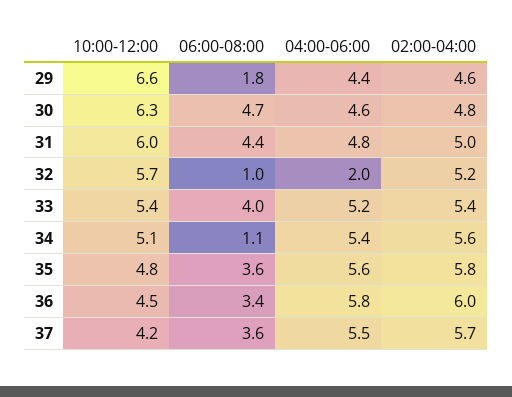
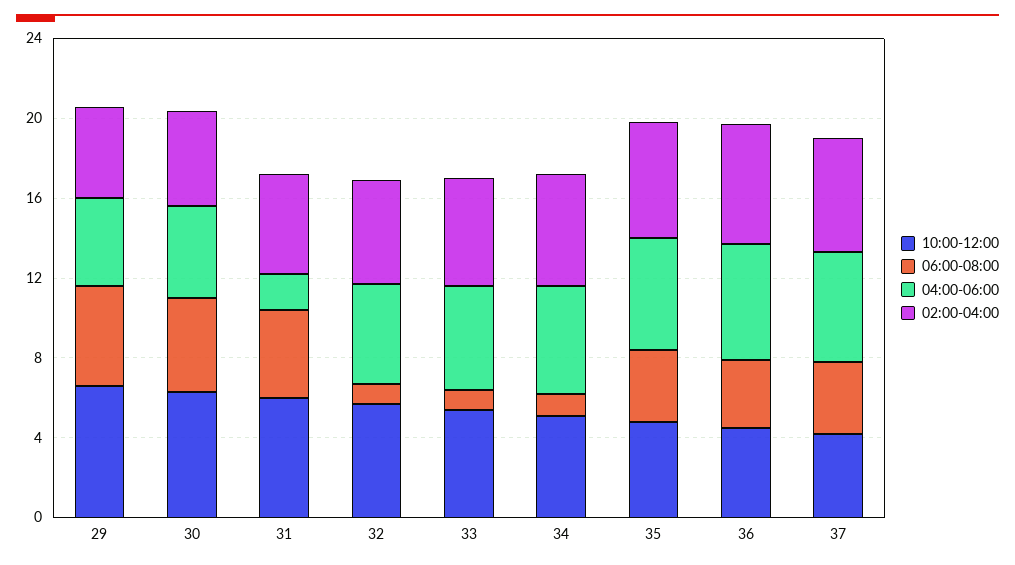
  {
    "10:00-12:00": {
      "29": 6.6,
      "30": 6.3,
      "31": 6,
      "32": 5.7,
      "33": 5.4,
      "34": 5.1,
      "35": 4.8,
      "36": 4.5,
      "37": 4.2
    },
    "06:00-08:00": {
-     "29": 1.8,
+     "29": 5,
      "30": 4.7,
      "31": 4.4,
      "32": 1,
-     "33": 4,
+     "33": 1,
      "34": 1.1,
      "35": 3.6,
      "36": 3.4,
      "37": 3.6
    },
    "04:00-06:00": {
      "29": 4.4,
      "30": 4.6,
-     "31": 4.8,
+     "31": 2,
-     "32": 2,
+     "32": 5,
      "33": 5.2,
      "34": 5.4,
      "35": 5.6,
      "36": 5.8,
      "37": 5.5
    },
    "02:00-04:00": {
      "29": 4.6,
      "30": 4.8,
      "31": 5,
      "32": 5.2,
      "33": 5.4,
      "34": 5.6,
      "35": 5.8,
      "36": 6,
      "37": 5.7
    }
  }

